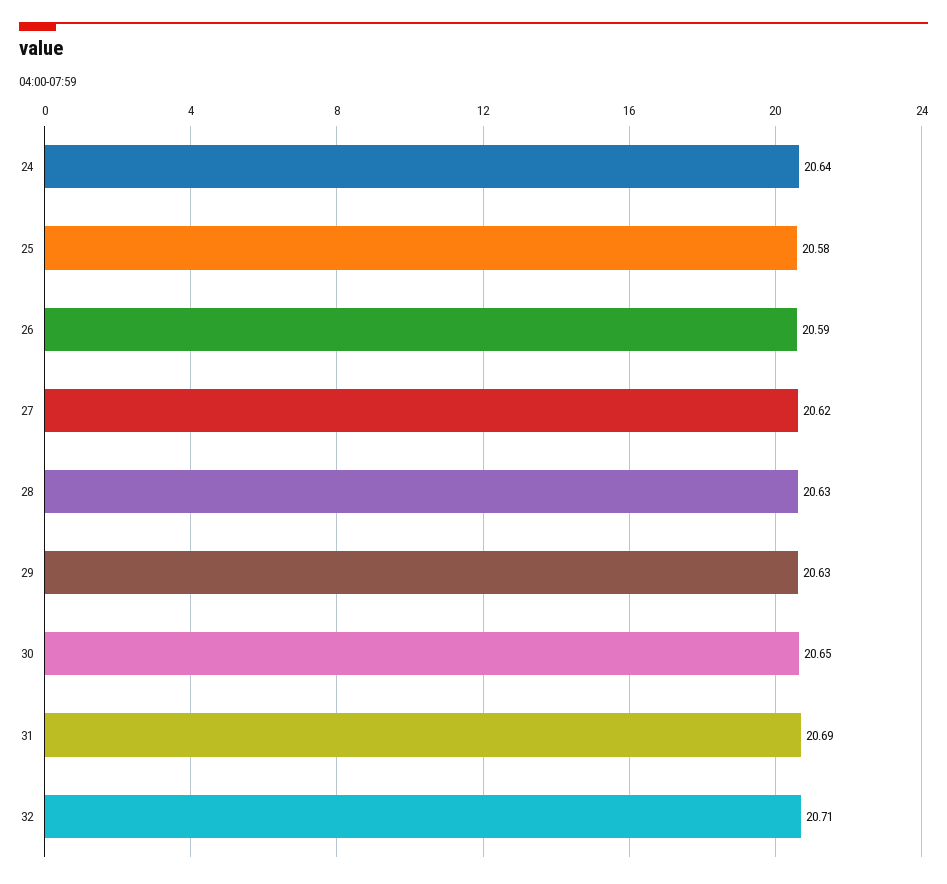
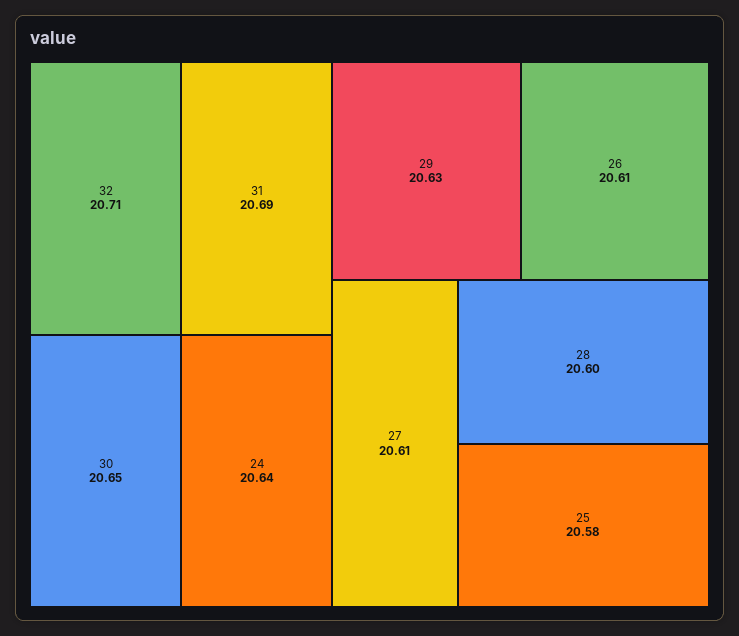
  {
    "24": 20.64,
    "25": 20.58,
-   "26": 20.59,
+   "26": 20.61,
-   "27": 20.62,
+   "27": 20.61,
-   "28": 20.63,
+   "28": 20.6,
    "29": 20.63,
    "30": 20.65,
    "31": 20.69,
    "32": 20.71
  }

